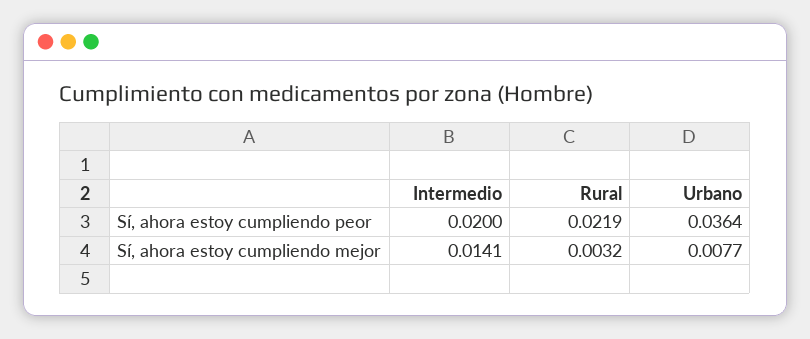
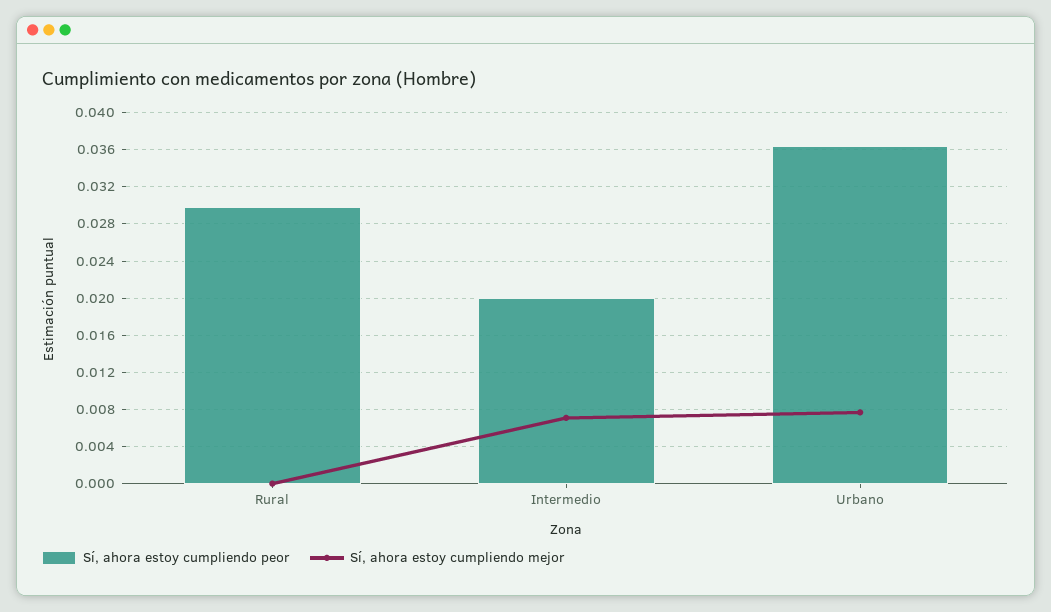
  {
    "Sí, ahora estoy cumpliendo peor": {
      "Intermedio": 0.02,
-     "Rural": 0.0219,
+     "Rural": 0.03,
      "Urbano": 0.0364
    },
    "Sí, ahora estoy cumpliendo mejor": {
-     "Intermedio": 0.0141,
+     "Intermedio": 0.007,
-     "Rural": 0.0032,
+     "Rural": 0,
      "Urbano": 0.0077
    }
  }

